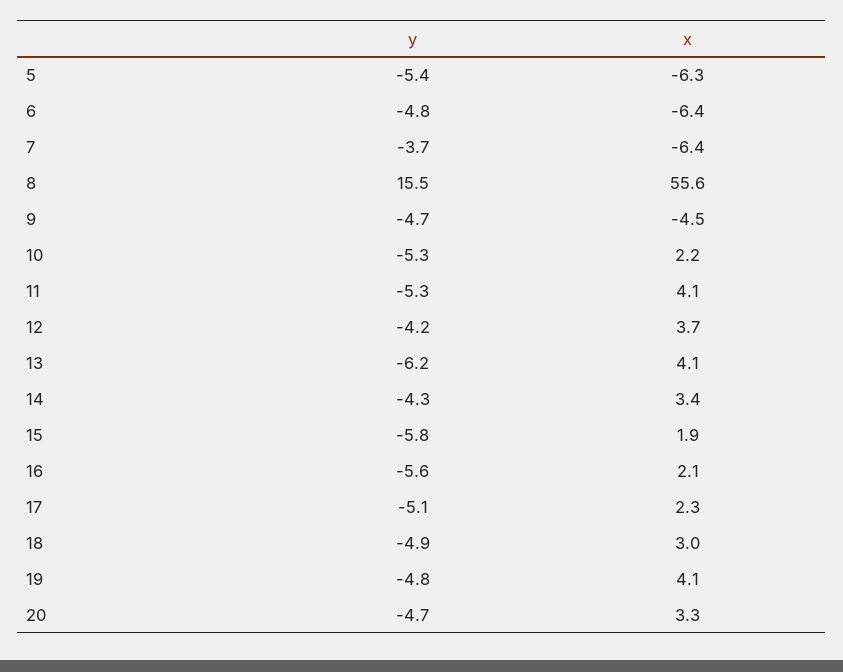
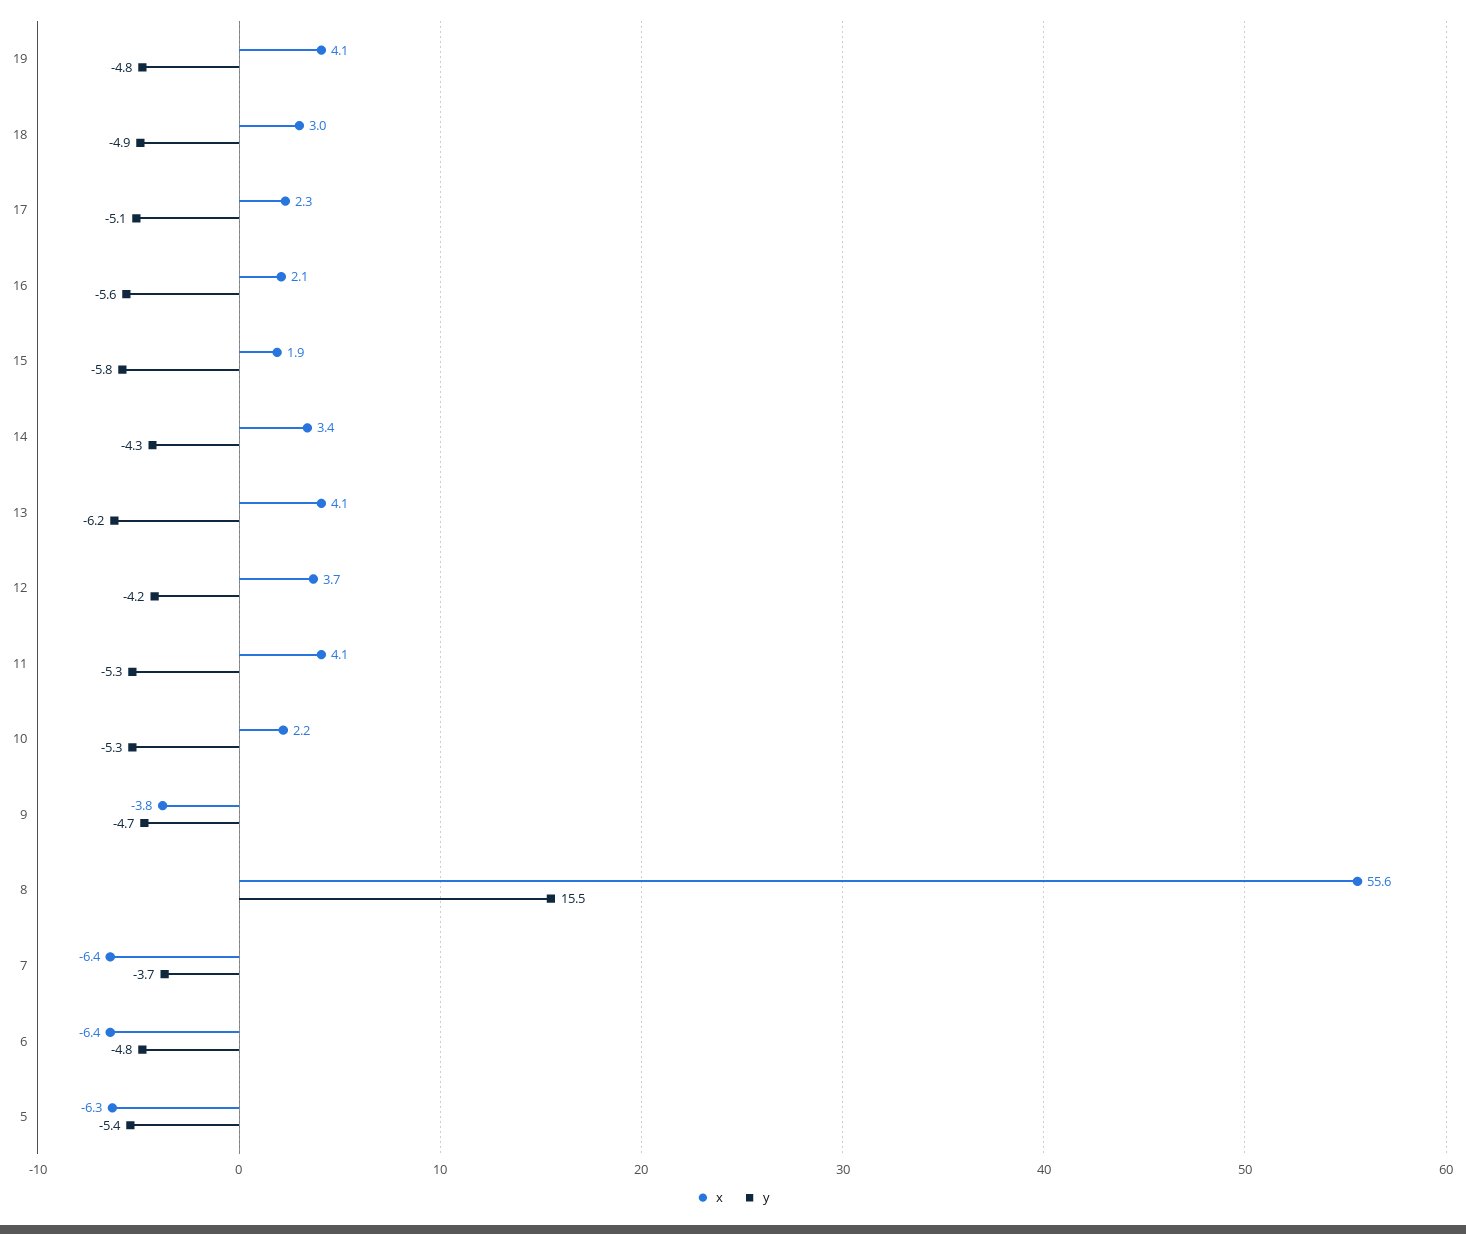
  {
    "y": {
      "5": -5.4,
      "6": -4.8,
      "7": -3.7,
      "8": 15.5,
      "9": -4.7,
      "10": -5.3,
      "11": -5.3,
      "12": -4.2,
      "13": -6.2,
      "14": -4.3,
      "15": -5.8,
      "16": -5.6,
      "17": -5.1,
      "18": -4.9,
-     "19": -4.8,
+     "19": -4.8
-     "20": -4.7
    },
    "x": {
      "5": -6.3,
      "6": -6.4,
      "7": -6.4,
      "8": 55.6,
-     "9": -4.5,
+     "9": -3.8,
      "10": 2.2,
      "11": 4.1,
      "12": 3.7,
      "13": 4.1,
      "14": 3.4,
      "15": 1.9,
      "16": 2.1,
      "17": 2.3,
      "18": 3,
-     "19": 4.1,
+     "19": 4.1
-     "20": 3.3
    }
  }

